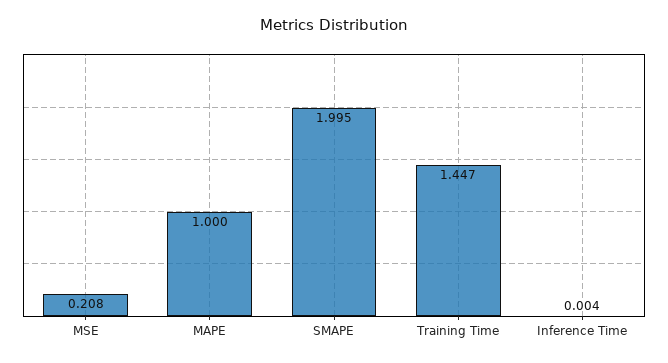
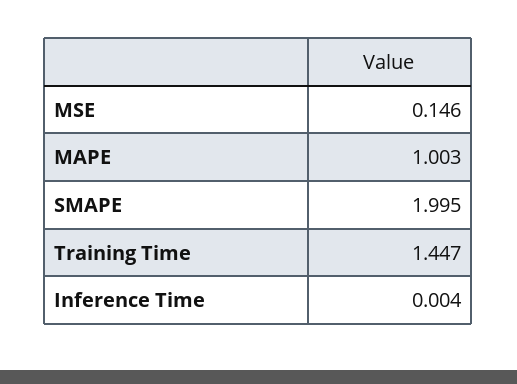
  {
-   "MSE": 0.208,
+   "MSE": 0.146,
-   "MAPE": 1,
+   "MAPE": 1.003,
    "SMAPE": 1.995,
    "Training Time": 1.447,
    "Inference Time": 0.004
  }

